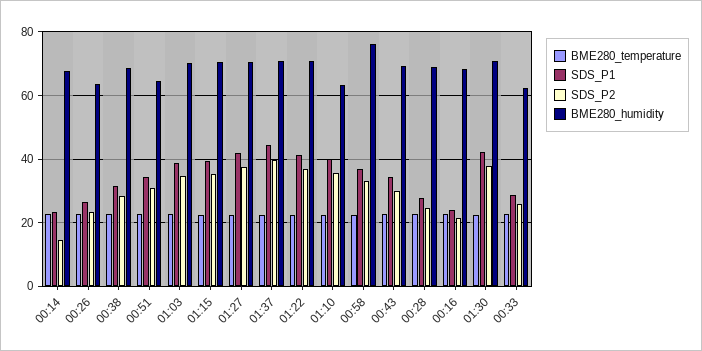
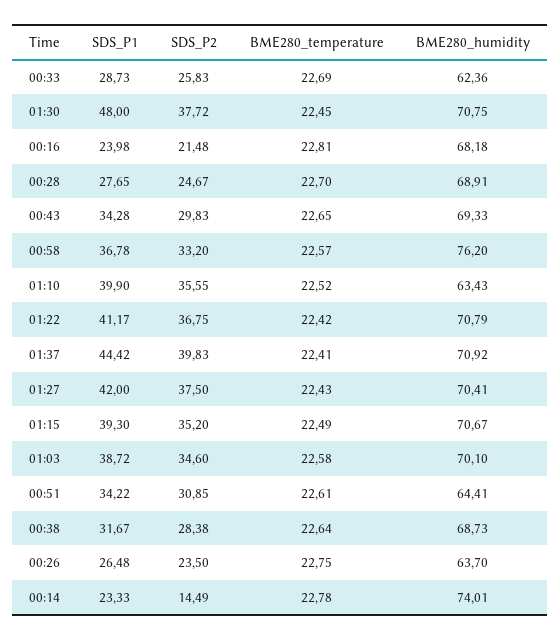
  {
    "BME280_temperature": {
      "00:14": 22.78,
      "00:26": 22.75,
      "00:38": 22.64,
      "00:51": 22.61,
      "01:03": 22.58,
      "01:15": 22.49,
      "01:27": 22.43,
      "01:37": 22.41,
      "01:22": 22.42,
      "01:10": 22.52,
      "00:58": 22.57,
      "00:43": 22.65,
      "00:28": 22.7,
      "00:16": 22.81,
      "01:30": 22.45,
      "00:33": 22.69
    },
    "SDS_P1": {
      "00:14": 23.33,
      "00:26": 26.48,
      "00:38": 31.67,
      "00:51": 34.22,
      "01:03": 38.72,
      "01:15": 39.3,
      "01:27": 42,
      "01:37": 44.42,
      "01:22": 41.17,
      "01:10": 39.9,
      "00:58": 36.78,
      "00:43": 34.28,
      "00:28": 27.65,
      "00:16": 23.98,
-     "01:30": 42,
+     "01:30": 48,
      "00:33": 28.73
    },
    "SDS_P2": {
      "00:14": 14.49,
      "00:26": 23.5,
      "00:38": 28.38,
      "00:51": 30.85,
      "01:03": 34.6,
      "01:15": 35.2,
      "01:27": 37.5,
      "01:37": 39.83,
      "01:22": 36.75,
      "01:10": 35.55,
      "00:58": 33.2,
      "00:43": 29.83,
      "00:28": 24.67,
      "00:16": 21.48,
      "01:30": 37.72,
      "00:33": 25.83
    },
    "BME280_humidity": {
-     "00:14": 68,
+     "00:14": 74.01,
      "00:26": 63.7,
      "00:38": 68.73,
      "00:51": 64.41,
      "01:03": 70.1,
      "01:15": 70.67,
      "01:27": 70.41,
      "01:37": 70.92,
      "01:22": 70.79,
      "01:10": 63.43,
      "00:58": 76.2,
      "00:43": 69.33,
      "00:28": 68.91,
      "00:16": 68.18,
      "01:30": 70.75,
      "00:33": 62.36
    }
  }

